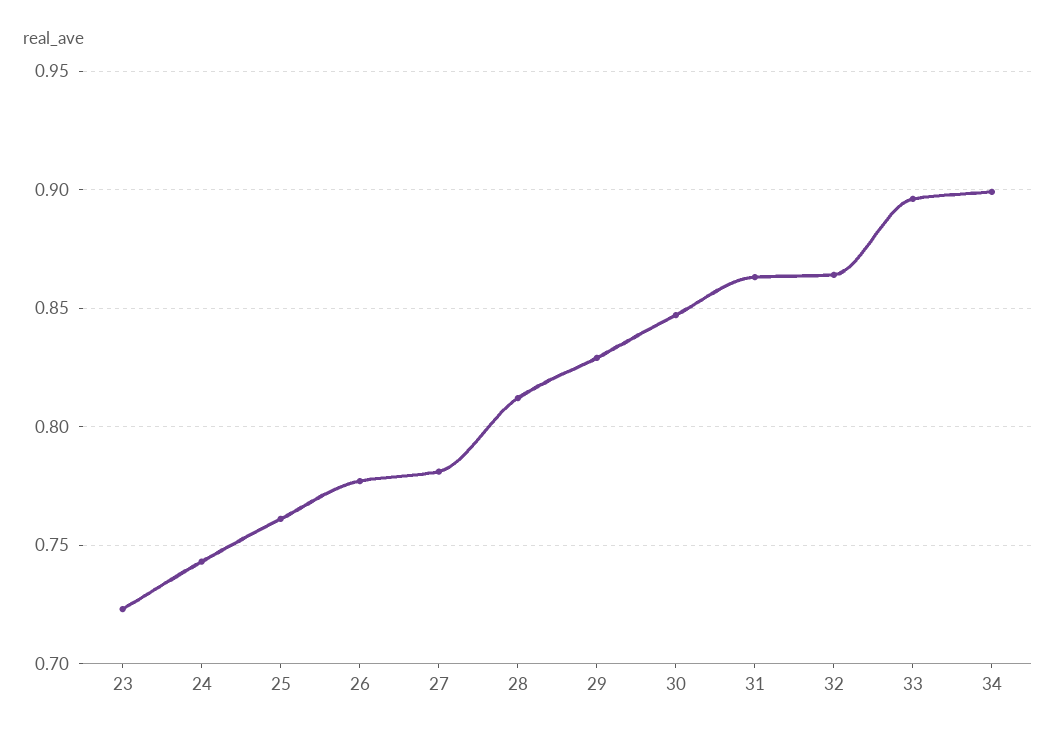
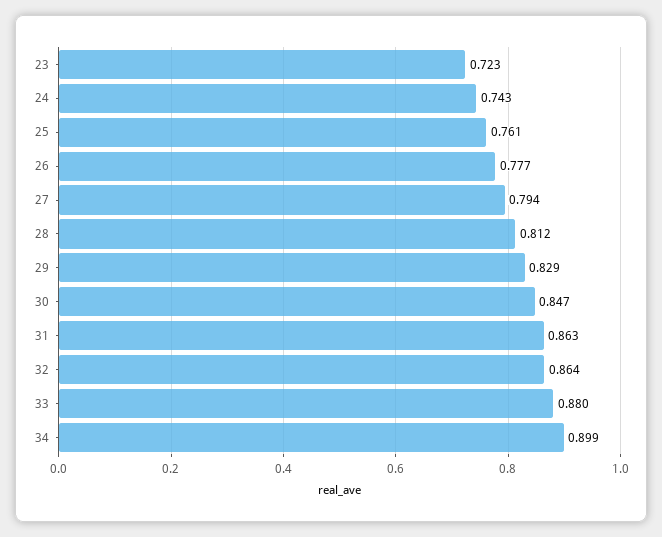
  {
    "23": 0.723,
    "24": 0.743,
    "25": 0.761,
    "26": 0.777,
-   "27": 0.78,
+   "27": 0.794,
    "28": 0.812,
    "29": 0.829,
    "30": 0.847,
    "31": 0.863,
    "32": 0.864,
-   "33": 0.895,
+   "33": 0.88,
    "34": 0.899
  }

